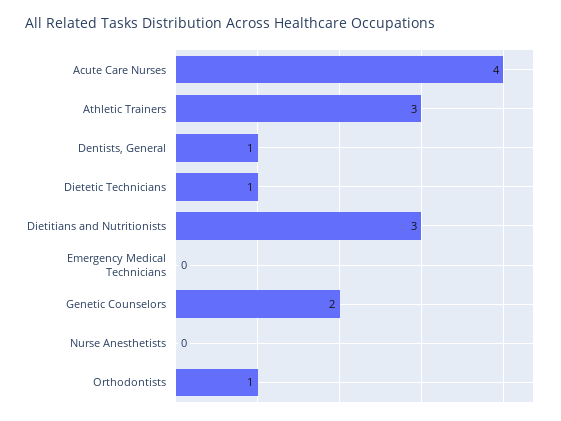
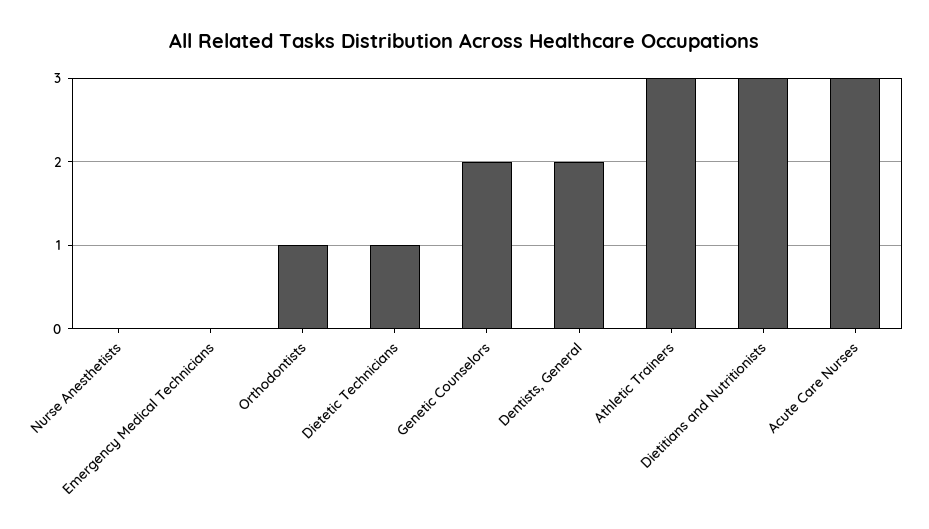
  {
-   "Acute Care Nurses": 4,
+   "Acute Care Nurses": 3,
    "Athletic Trainers": 3,
-   "Dentists, General": 1,
+   "Dentists, General": 2,
    "Dietetic Technicians": 1,
    "Dietitians and Nutritionists": 3,
    "Emergency Medical Technicians": 0,
    "Genetic Counselors": 2,
    "Nurse Anesthetists": 0,
    "Orthodontists": 1
  }

